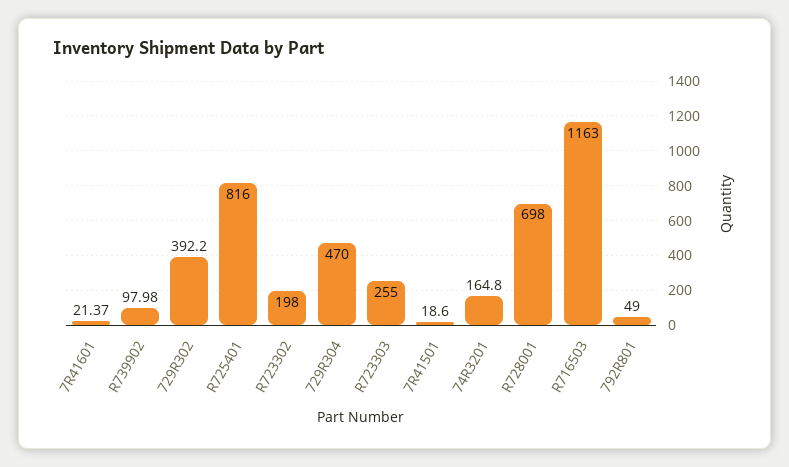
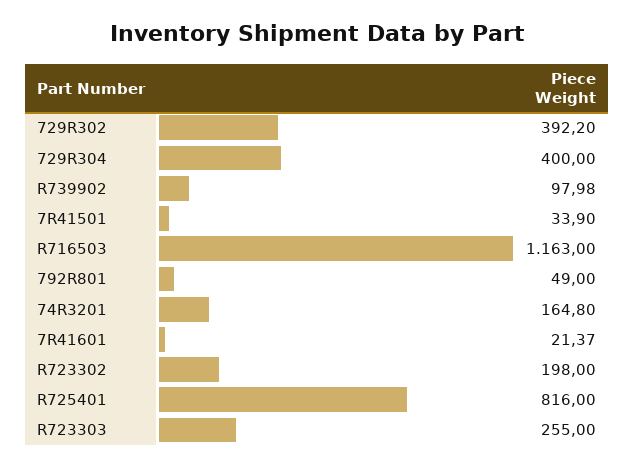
  {
    "7R41601": 21.37,
    "R739902": 97.98,
    "729R302": 392.2,
    "R725401": 816,
    "R723302": 198,
-   "729R304": 470,
+   "729R304": 400,
    "R723303": 255,
-   "7R41501": 18.6,
+   "7R41501": 33.9,
    "74R3201": 164.8,
-   "R728001": 698,
    "R716503": 1163,
    "792R801": 49
  }

